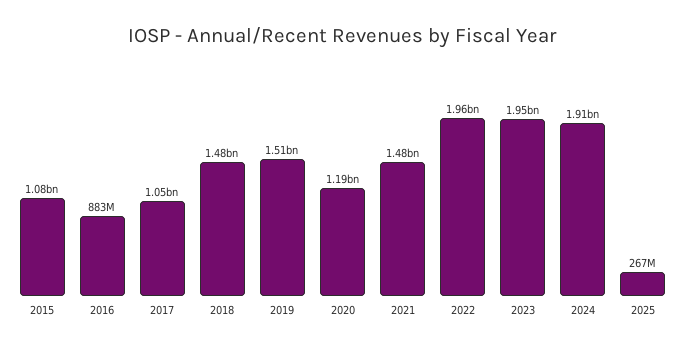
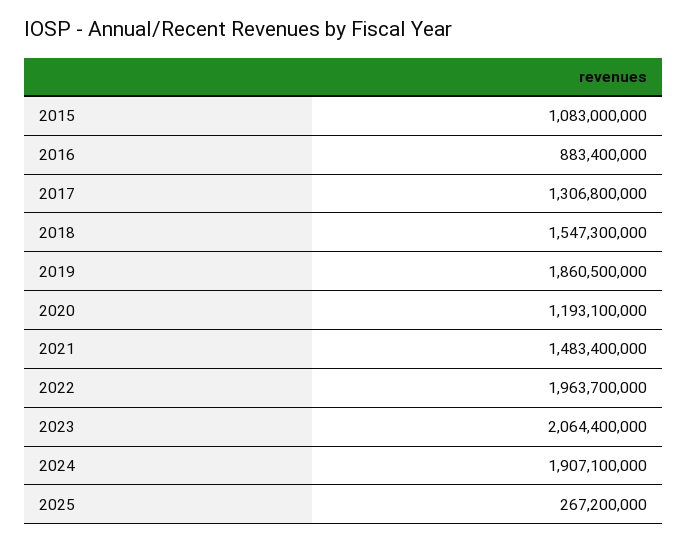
  {
    "2015": 1083000000,
    "2016": 883400000,
-   "2017": 1050000000,
+   "2017": 1306800000,
-   "2018": 1480000000,
+   "2018": 1547300000,
-   "2019": 1510000000,
+   "2019": 1860500000,
    "2020": 1193100000,
    "2021": 1483400000,
    "2022": 1963700000,
-   "2023": 1950000000,
+   "2023": 2064400000,
    "2024": 1907100000,
    "2025": 267200000
  }

